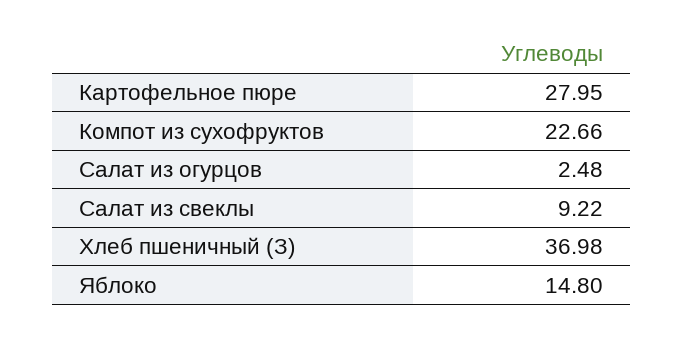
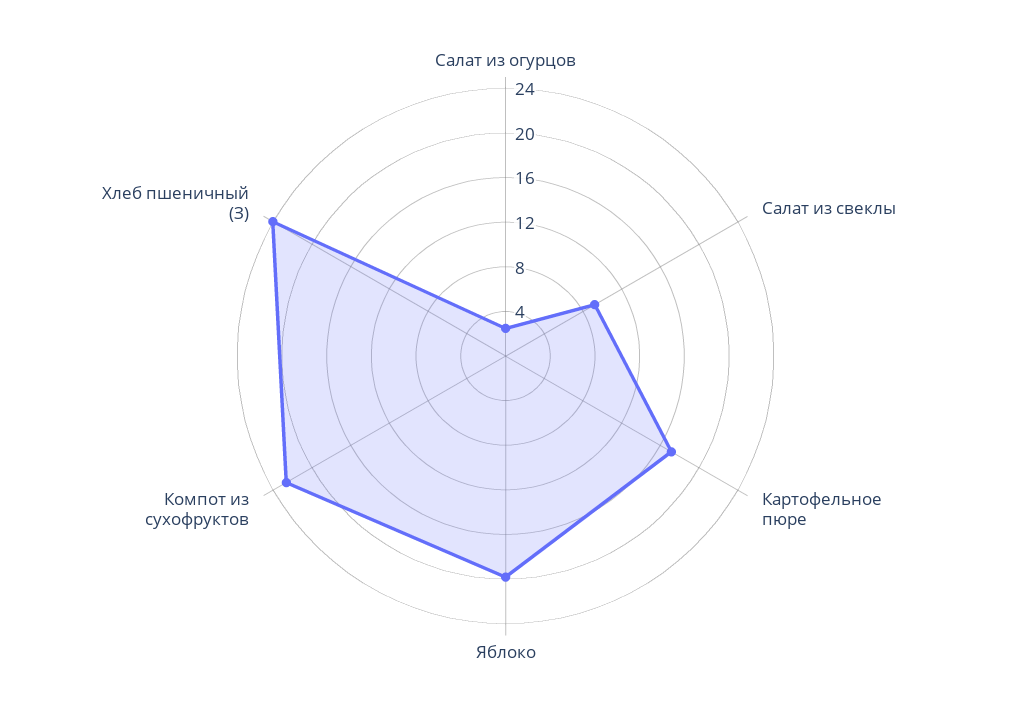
  {
-   "Картофельное пюре": 27.95,
+   "Картофельное пюре": 17,
    "Компот из сухофруктов": 22.66,
    "Салат из огурцов": 2.48,
    "Салат из свеклы": 9.22,
-   "Хлеб пшеничный (З)": 36.98,
+   "Хлеб пшеничный (З)": 24,
-   "Яблоко": 14.8
+   "Яблоко": 20
  }

